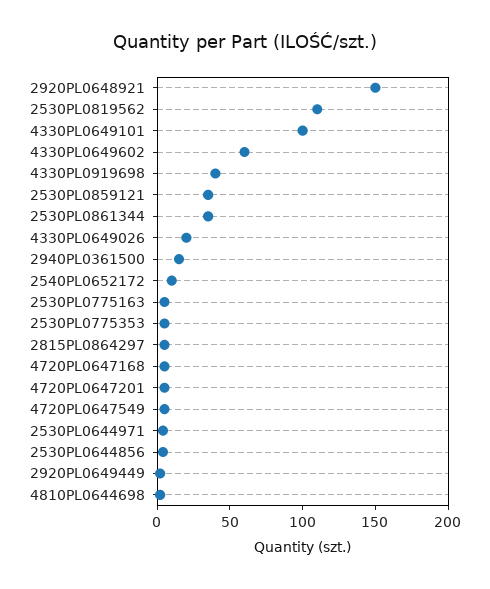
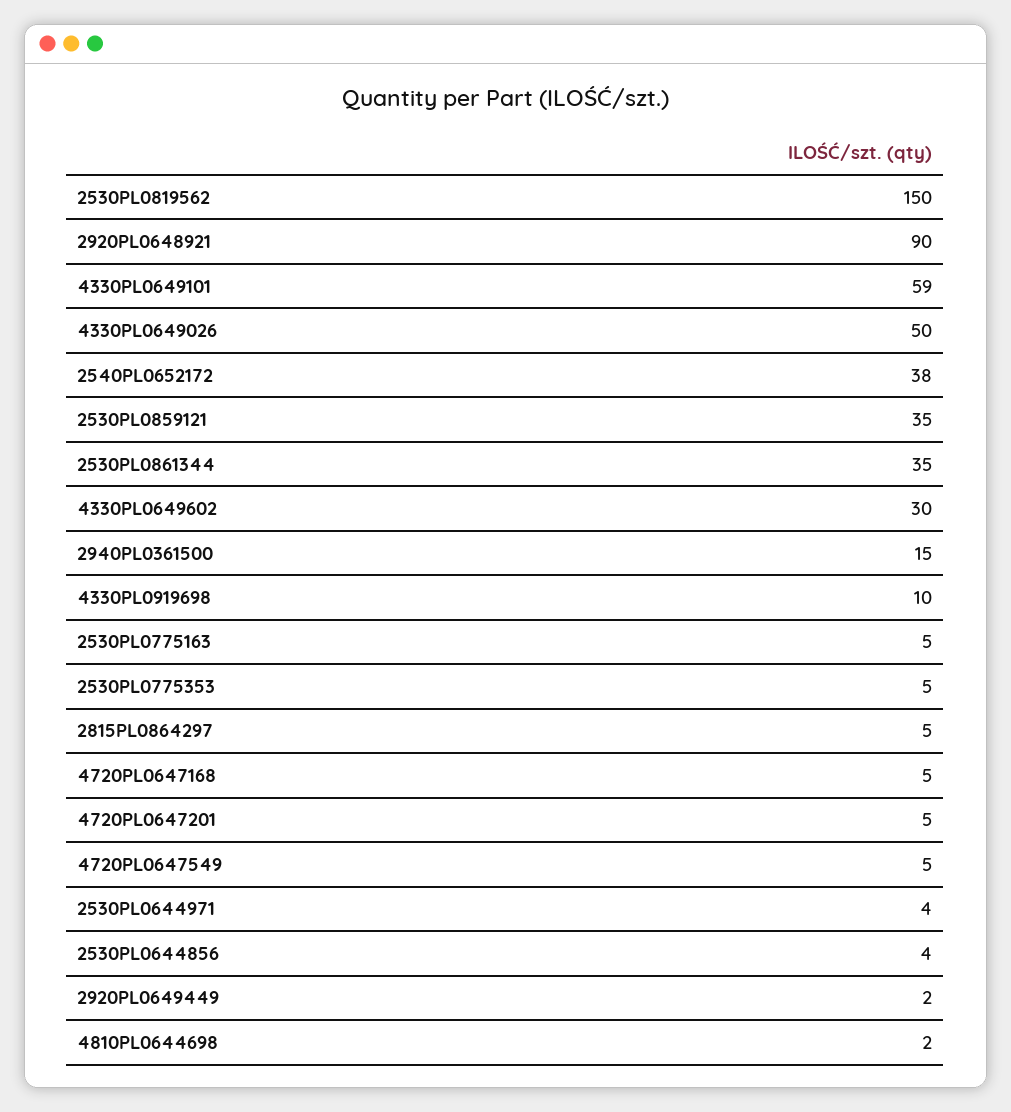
  {
-   "2920PL0648921": 150,
+   "2920PL0648921": 90,
-   "2530PL0819562": 110,
+   "2530PL0819562": 150,
-   "4330PL0649101": 100,
+   "4330PL0649101": 59,
-   "4330PL0649602": 60,
+   "4330PL0649602": 30,
-   "4330PL0919698": 40,
+   "4330PL0919698": 10,
    "2530PL0859121": 35,
    "2530PL0861344": 35,
-   "4330PL0649026": 20,
+   "4330PL0649026": 50,
    "2940PL0361500": 15,
-   "2540PL0652172": 10,
+   "2540PL0652172": 38,
    "2530PL0775163": 5,
    "2530PL0775353": 5,
    "2815PL0864297": 5,
    "4720PL0647168": 5,
    "4720PL0647201": 5,
    "4720PL0647549": 5,
    "2530PL0644971": 4,
    "2530PL0644856": 4,
    "2920PL0649449": 2,
    "4810PL0644698": 2
  }

